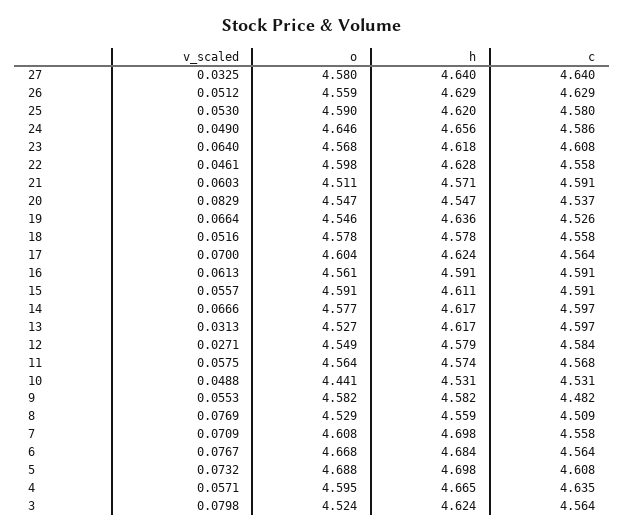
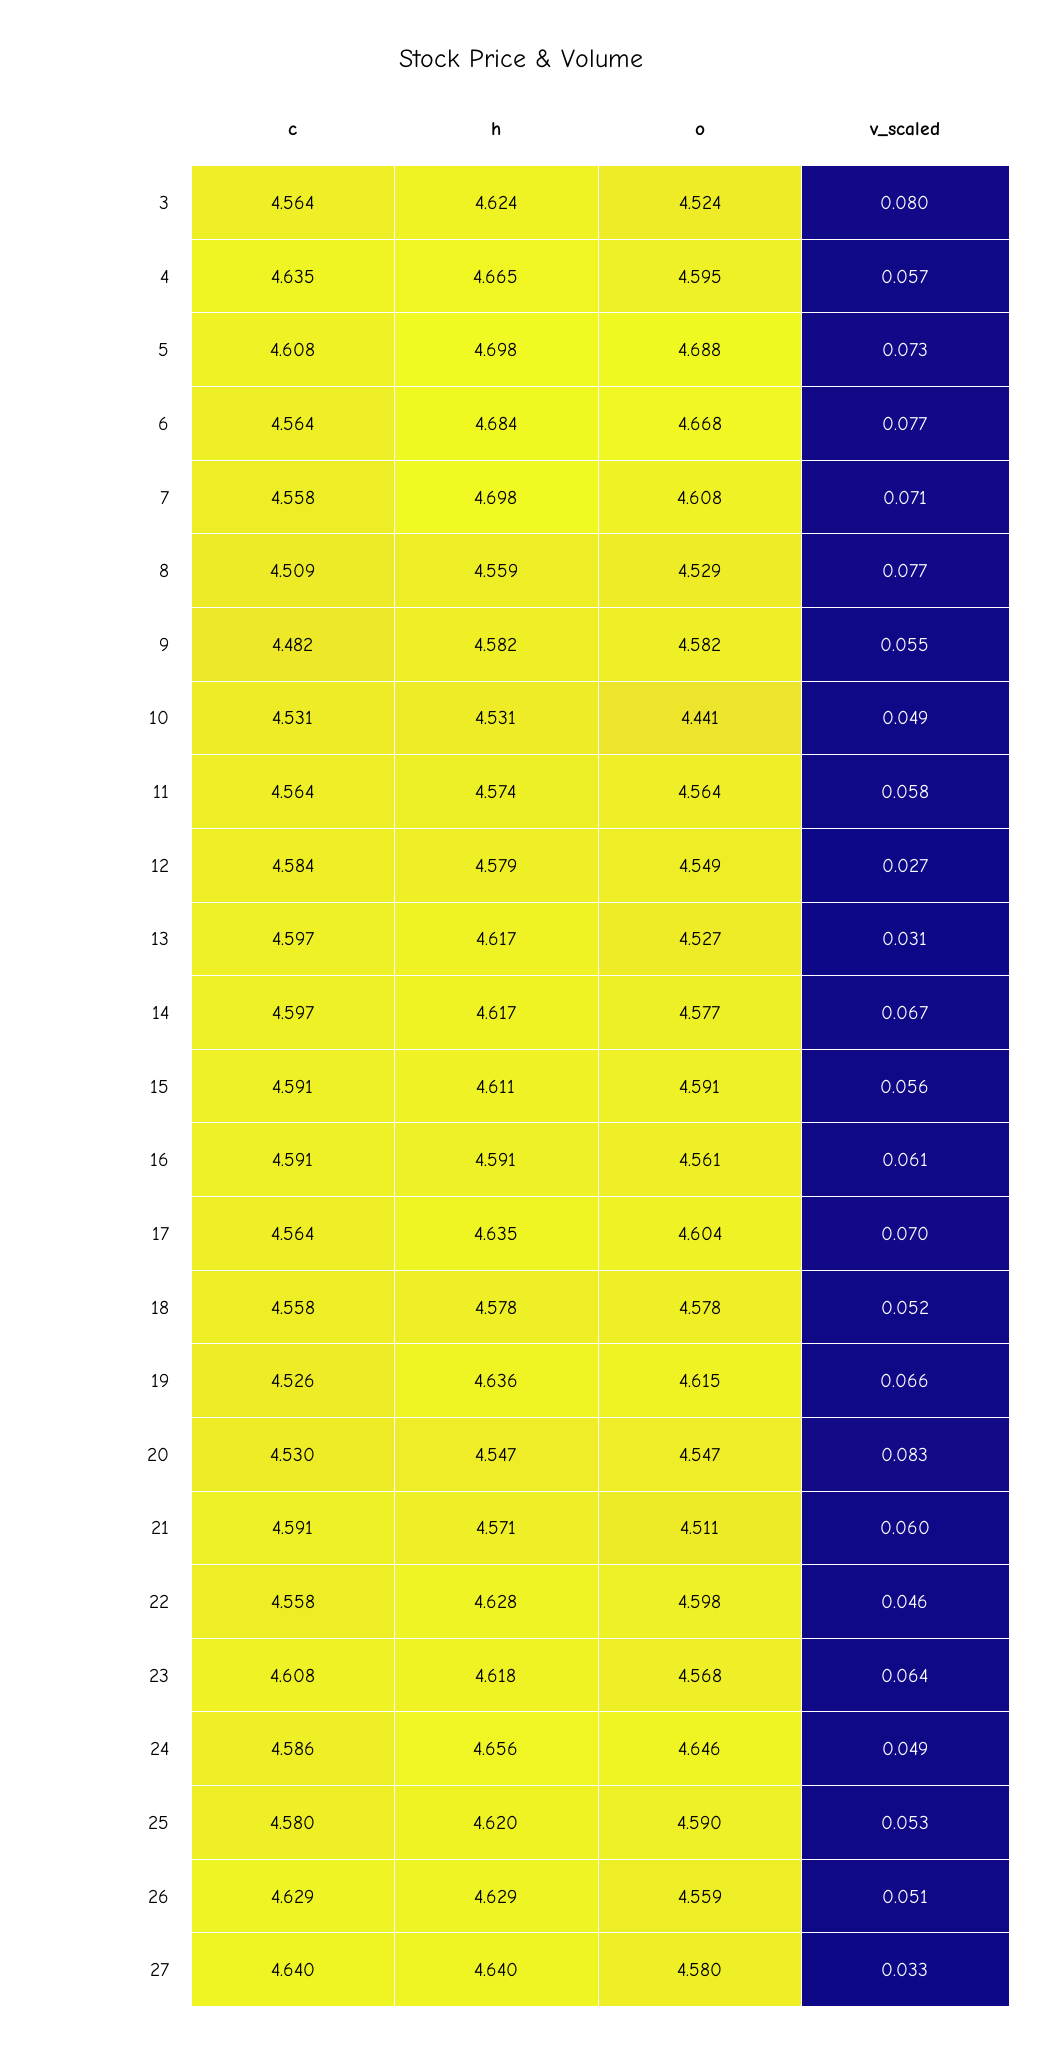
  {
    "v_scaled": {
      "27": 0.0325,
      "26": 0.0512,
      "25": 0.053,
      "24": 0.049,
      "23": 0.064,
      "22": 0.0461,
      "21": 0.0603,
      "20": 0.0829,
      "19": 0.0664,
      "18": 0.0516,
      "17": 0.07,
      "16": 0.0613,
      "15": 0.0557,
      "14": 0.0666,
      "13": 0.0313,
      "12": 0.0271,
      "11": 0.0575,
      "10": 0.0488,
      "9": 0.0553,
      "8": 0.0769,
      "7": 0.0709,
      "6": 0.0767,
      "5": 0.0732,
      "4": 0.0571,
      "3": 0.0798
    },
    "o": {
      "27": 4.58,
      "26": 4.559,
      "25": 4.59,
      "24": 4.646,
      "23": 4.568,
      "22": 4.598,
      "21": 4.511,
      "20": 4.547,
-     "19": 4.546,
+     "19": 4.615,
      "18": 4.578,
      "17": 4.604,
      "16": 4.561,
      "15": 4.591,
      "14": 4.577,
      "13": 4.527,
      "12": 4.549,
      "11": 4.564,
      "10": 4.441,
      "9": 4.582,
      "8": 4.529,
      "7": 4.608,
      "6": 4.668,
      "5": 4.688,
      "4": 4.595,
      "3": 4.524
    },
    "h": {
      "27": 4.64,
      "26": 4.629,
      "25": 4.62,
      "24": 4.656,
      "23": 4.618,
      "22": 4.628,
      "21": 4.571,
      "20": 4.547,
      "19": 4.636,
      "18": 4.578,
-     "17": 4.624,
+     "17": 4.635,
      "16": 4.591,
      "15": 4.611,
      "14": 4.617,
      "13": 4.617,
      "12": 4.579,
      "11": 4.574,
      "10": 4.531,
      "9": 4.582,
      "8": 4.559,
      "7": 4.698,
      "6": 4.684,
      "5": 4.698,
      "4": 4.665,
      "3": 4.624
    },
    "c": {
      "27": 4.64,
      "26": 4.629,
      "25": 4.58,
      "24": 4.586,
      "23": 4.608,
      "22": 4.558,
      "21": 4.591,
-     "20": 4.537,
+     "20": 4.53,
      "19": 4.526,
      "18": 4.558,
      "17": 4.564,
      "16": 4.591,
      "15": 4.591,
      "14": 4.597,
      "13": 4.597,
      "12": 4.584,
-     "11": 4.568,
+     "11": 4.564,
      "10": 4.531,
      "9": 4.482,
      "8": 4.509,
      "7": 4.558,
      "6": 4.564,
      "5": 4.608,
      "4": 4.635,
      "3": 4.564
    }
  }

